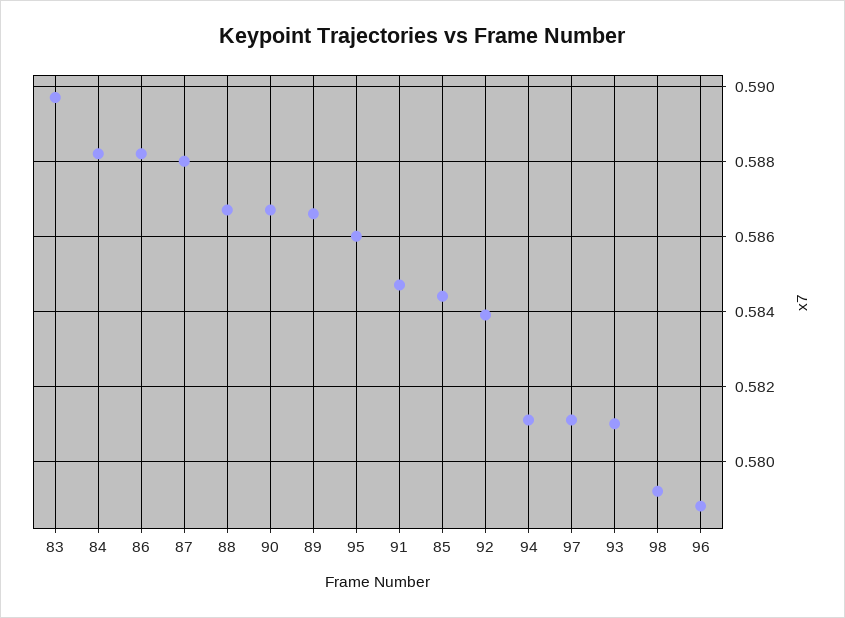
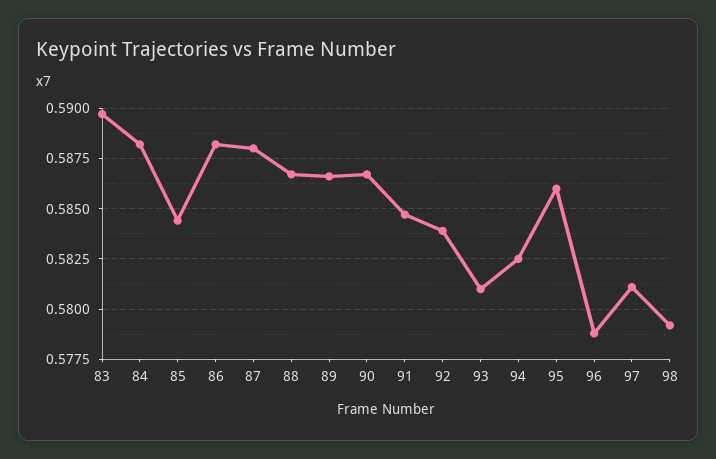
  {
    "83": 0.5895,
    "84": 0.588,
    "86": 0.588,
    "87": 0.588,
    "88": 0.5865,
    "90": 0.5865,
    "89": 0.5865,
    "95": 0.586,
    "91": 0.5845,
    "85": 0.5845,
    "92": 0.584,
-   "94": 0.581,
+   "94": 0.5825,
    "97": 0.581,
    "93": 0.581,
    "98": 0.579,
    "96": 0.579
  }

